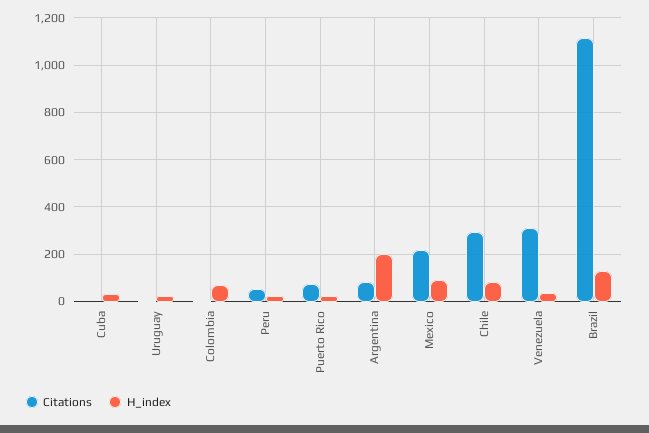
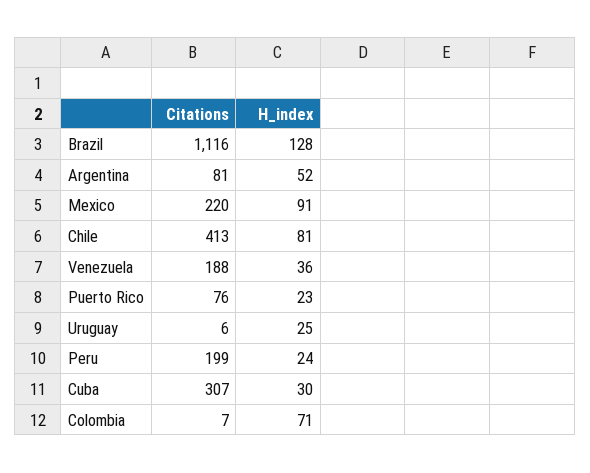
  {
    "Citations": {
-     "Cuba": 0,
+     "Cuba": 307,
      "Uruguay": 6,
      "Colombia": 7,
-     "Peru": 50,
+     "Peru": 199,
      "Puerto Rico": 76,
      "Argentina": 81,
      "Mexico": 220,
-     "Chile": 300,
+     "Chile": 413,
-     "Venezuela": 300,
+     "Venezuela": 188,
      "Brazil": 1116
    },
    "H_index": {
      "Cuba": 30,
      "Uruguay": 25,
      "Colombia": 71,
      "Peru": 24,
      "Puerto Rico": 23,
-     "Argentina": 200,
+     "Argentina": 52,
      "Mexico": 91,
      "Chile": 81,
      "Venezuela": 36,
      "Brazil": 128
    }
  }

